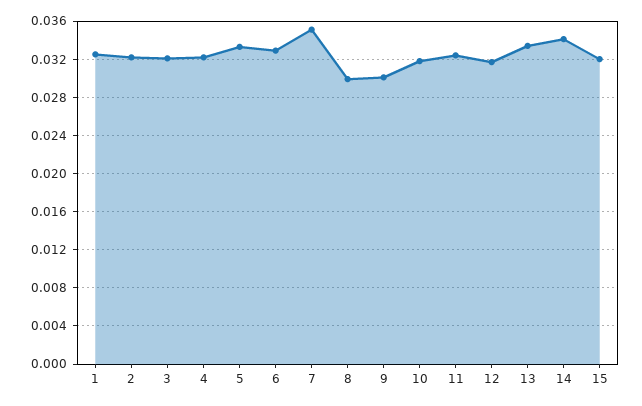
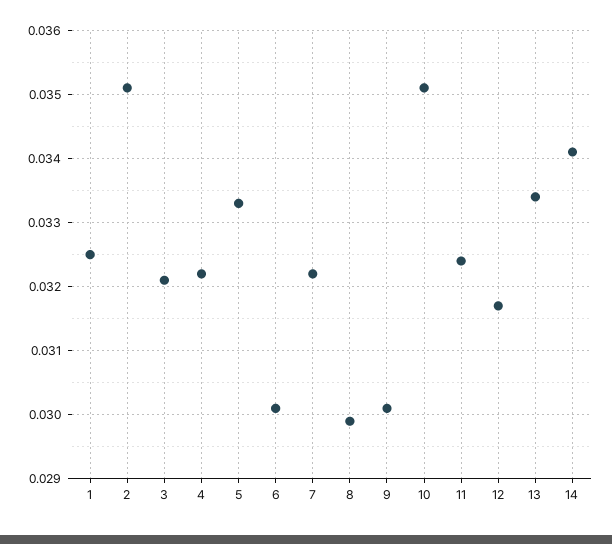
  {
    "1": 0.0325,
-   "2": 0.032,
+   "2": 0.0351,
    "3": 0.0321,
    "4": 0.0322,
    "5": 0.0333,
-   "6": 0.033,
+   "6": 0.0301,
-   "7": 0.035,
+   "7": 0.0322,
    "8": 0.0299,
    "9": 0.0301,
-   "10": 0.032,
+   "10": 0.0351,
    "11": 0.0324,
    "12": 0.0317,
    "13": 0.0334,
-   "14": 0.0341,
+   "14": 0.0341
-   "15": 0.032
  }

